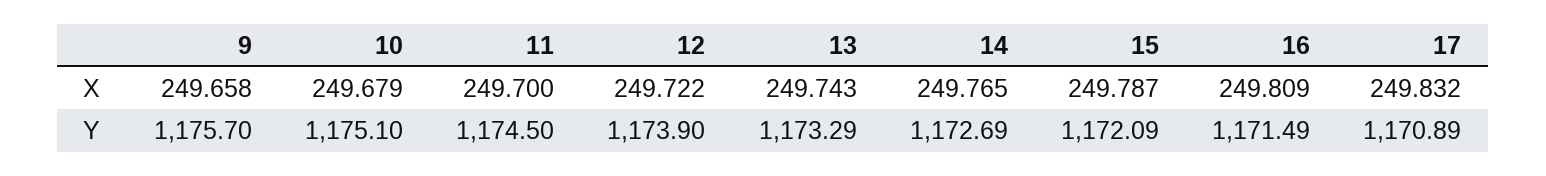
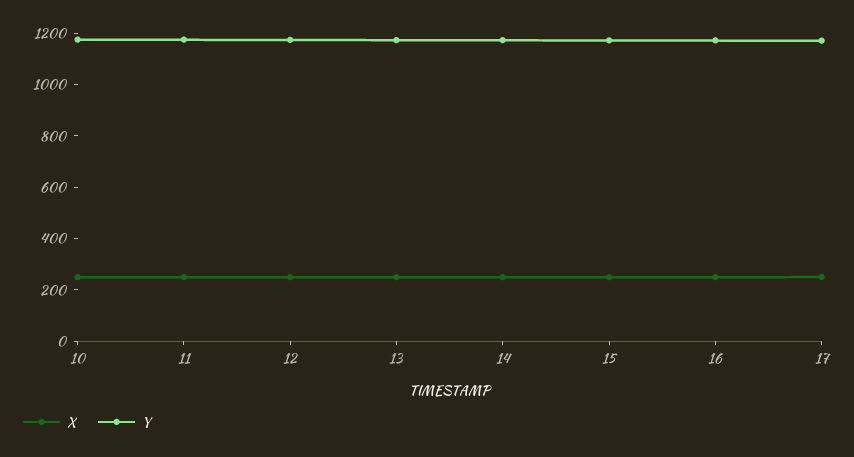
  {
    "X": {
-     "9": 249.658,
      "10": 249.679,
      "11": 249.7,
      "12": 249.722,
      "13": 249.743,
      "14": 249.765,
      "15": 249.787,
      "16": 249.809,
      "17": 249.832
    },
    "Y": {
-     "9": 1175.7,
      "10": 1175.1,
      "11": 1174.5,
      "12": 1173.9,
      "13": 1173.29,
      "14": 1172.69,
      "15": 1172.09,
      "16": 1171.49,
      "17": 1170.89
    }
  }

